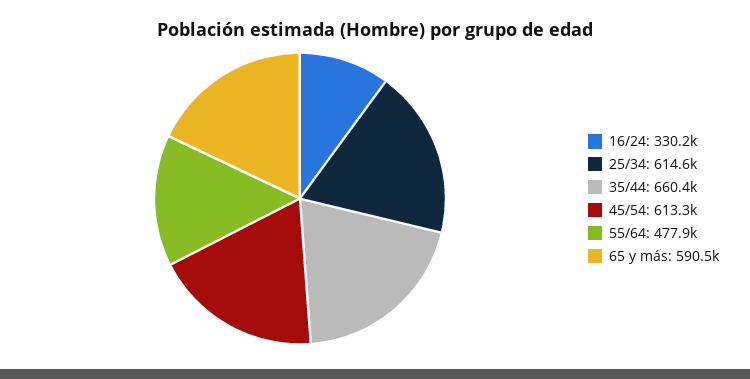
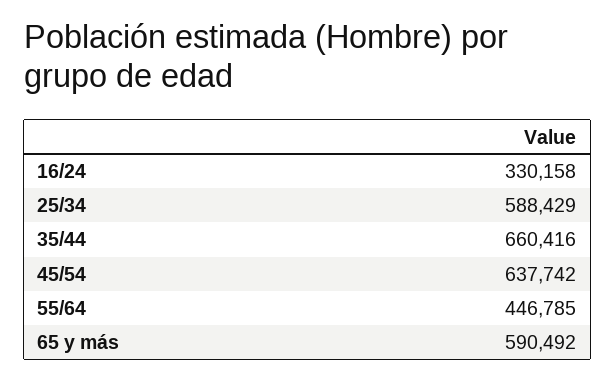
  {
    "16/24": 330158,
-   "25/34": 614600,
+   "25/34": 588429,
    "35/44": 660416,
-   "45/54": 613300,
+   "45/54": 637742,
-   "55/64": 477900,
+   "55/64": 446785,
    "65 y más": 590492
  }

